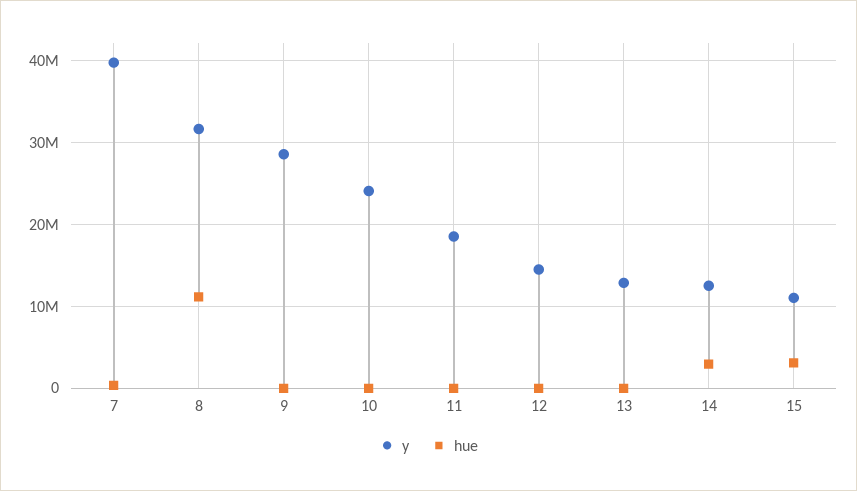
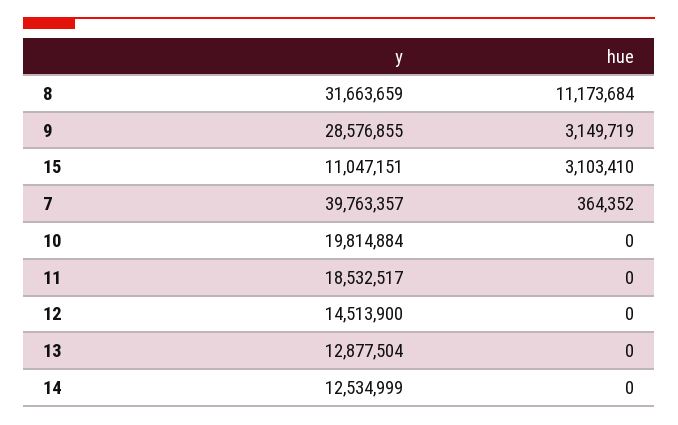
  {
    "y": {
      "7": 39763357,
      "8": 31663659,
      "9": 28576855,
-     "10": 24000000,
+     "10": 19814884,
      "11": 18532517,
      "12": 14513900,
      "13": 12877504,
      "14": 12534999,
      "15": 11047151
    },
    "hue": {
      "7": 364352,
      "8": 11173684,
-     "9": 0,
+     "9": 3149719,
      "10": 0,
      "11": 0,
      "12": 0,
      "13": 0,
-     "14": 3000000,
+     "14": 0,
      "15": 3103410
    }
  }

